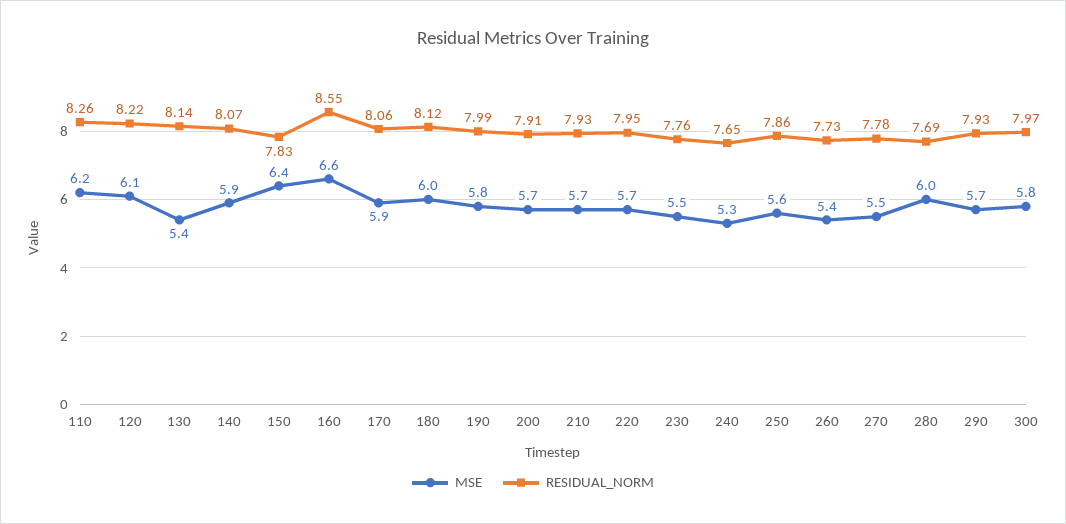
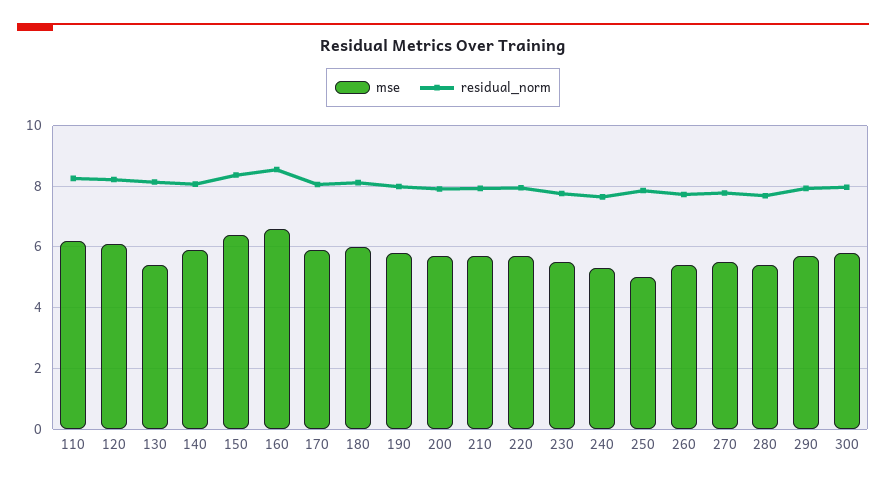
  {
    "MSE": {
      "110": 6.2,
      "120": 6.1,
      "130": 5.4,
      "140": 5.9,
      "150": 6.4,
      "160": 6.6,
      "170": 5.9,
      "180": 6,
      "190": 5.8,
      "200": 5.7,
      "210": 5.7,
      "220": 5.7,
      "230": 5.5,
      "240": 5.3,
-     "250": 5.6,
+     "250": 5,
      "260": 5.4,
      "270": 5.5,
-     "280": 6,
+     "280": 5.4,
      "290": 5.7,
      "300": 5.8
    },
    "RESIDUAL_NORM": {
      "110": 8.26,
      "120": 8.22,
      "130": 8.14,
      "140": 8.07,
-     "150": 7.83,
+     "150": 8.4,
      "160": 8.55,
      "170": 8.06,
      "180": 8.12,
      "190": 7.99,
      "200": 7.91,
      "210": 7.93,
      "220": 7.95,
      "230": 7.76,
      "240": 7.65,
      "250": 7.86,
      "260": 7.73,
      "270": 7.78,
      "280": 7.69,
      "290": 7.93,
      "300": 7.97
    }
  }

